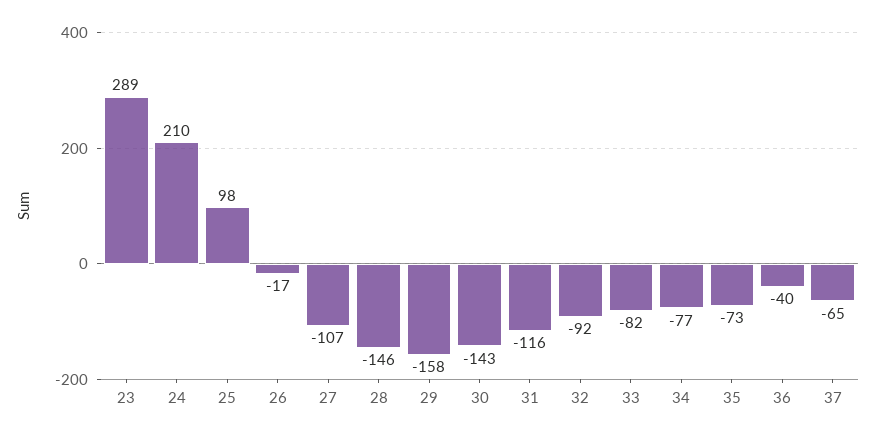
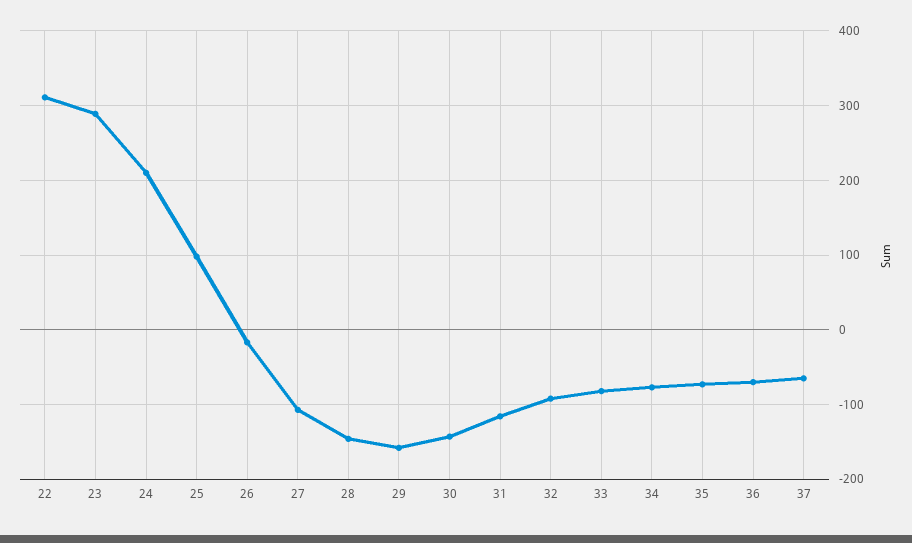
  {
    "23": 289,
    "24": 210,
    "25": 98,
    "26": -17,
    "27": -107,
    "28": -146,
    "29": -158,
    "30": -143,
    "31": -116,
    "32": -92,
    "33": -82,
    "34": -77,
    "35": -73,
-   "36": -40,
+   "36": -70,
-   "37": -65
+   "37": -65,
+   "22": 310
  }

